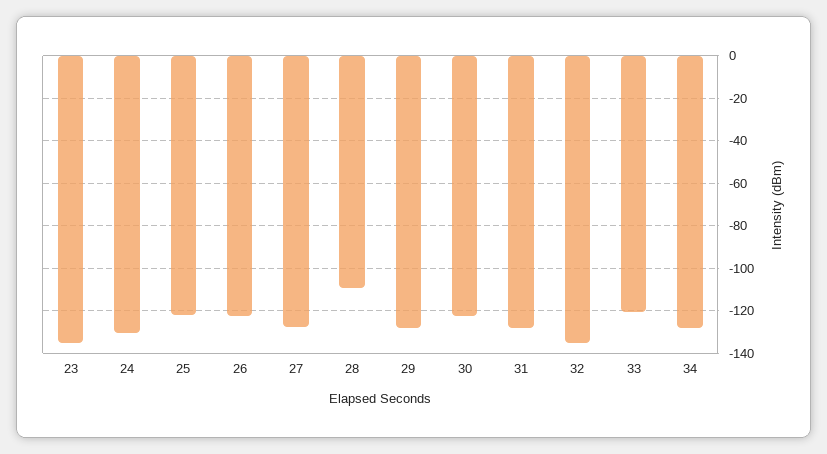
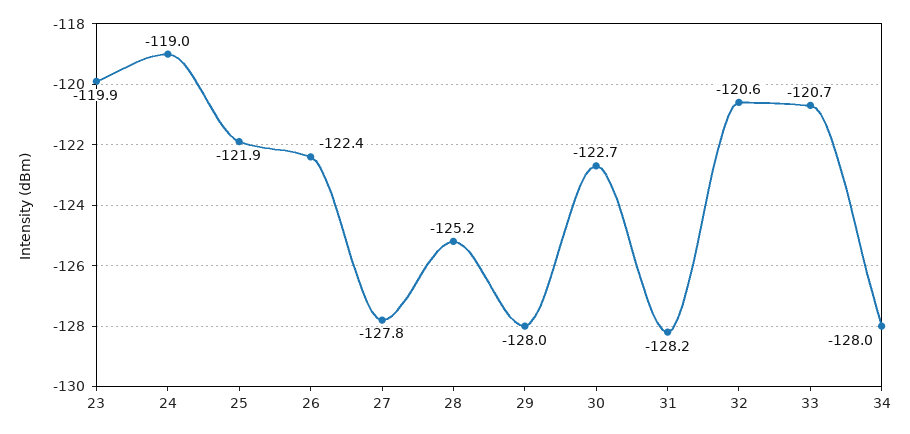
  {
-   "23": -135,
+   "23": -119.9,
-   "24": -130,
+   "24": -119,
    "25": -121.9,
    "26": -122.4,
    "27": -127.8,
-   "28": -110,
+   "28": -125.2,
    "29": -128,
    "30": -122.7,
    "31": -128.2,
-   "32": -135,
+   "32": -120.6,
    "33": -120.7,
    "34": -128
  }

